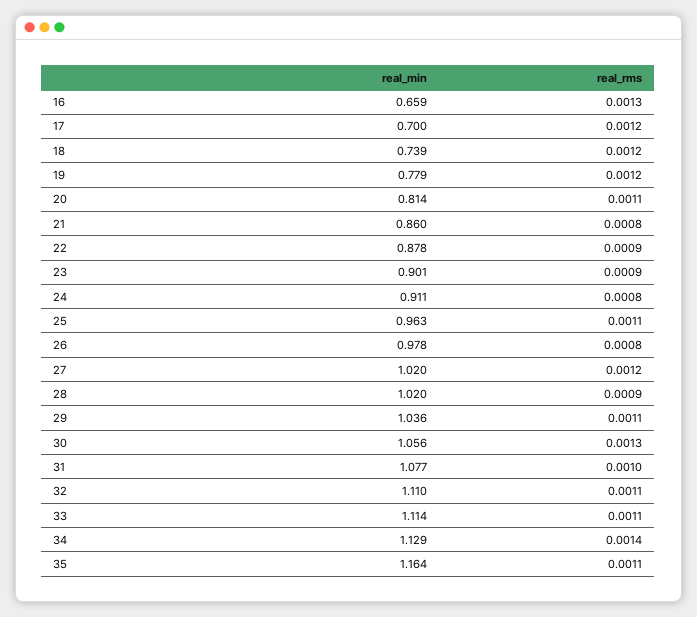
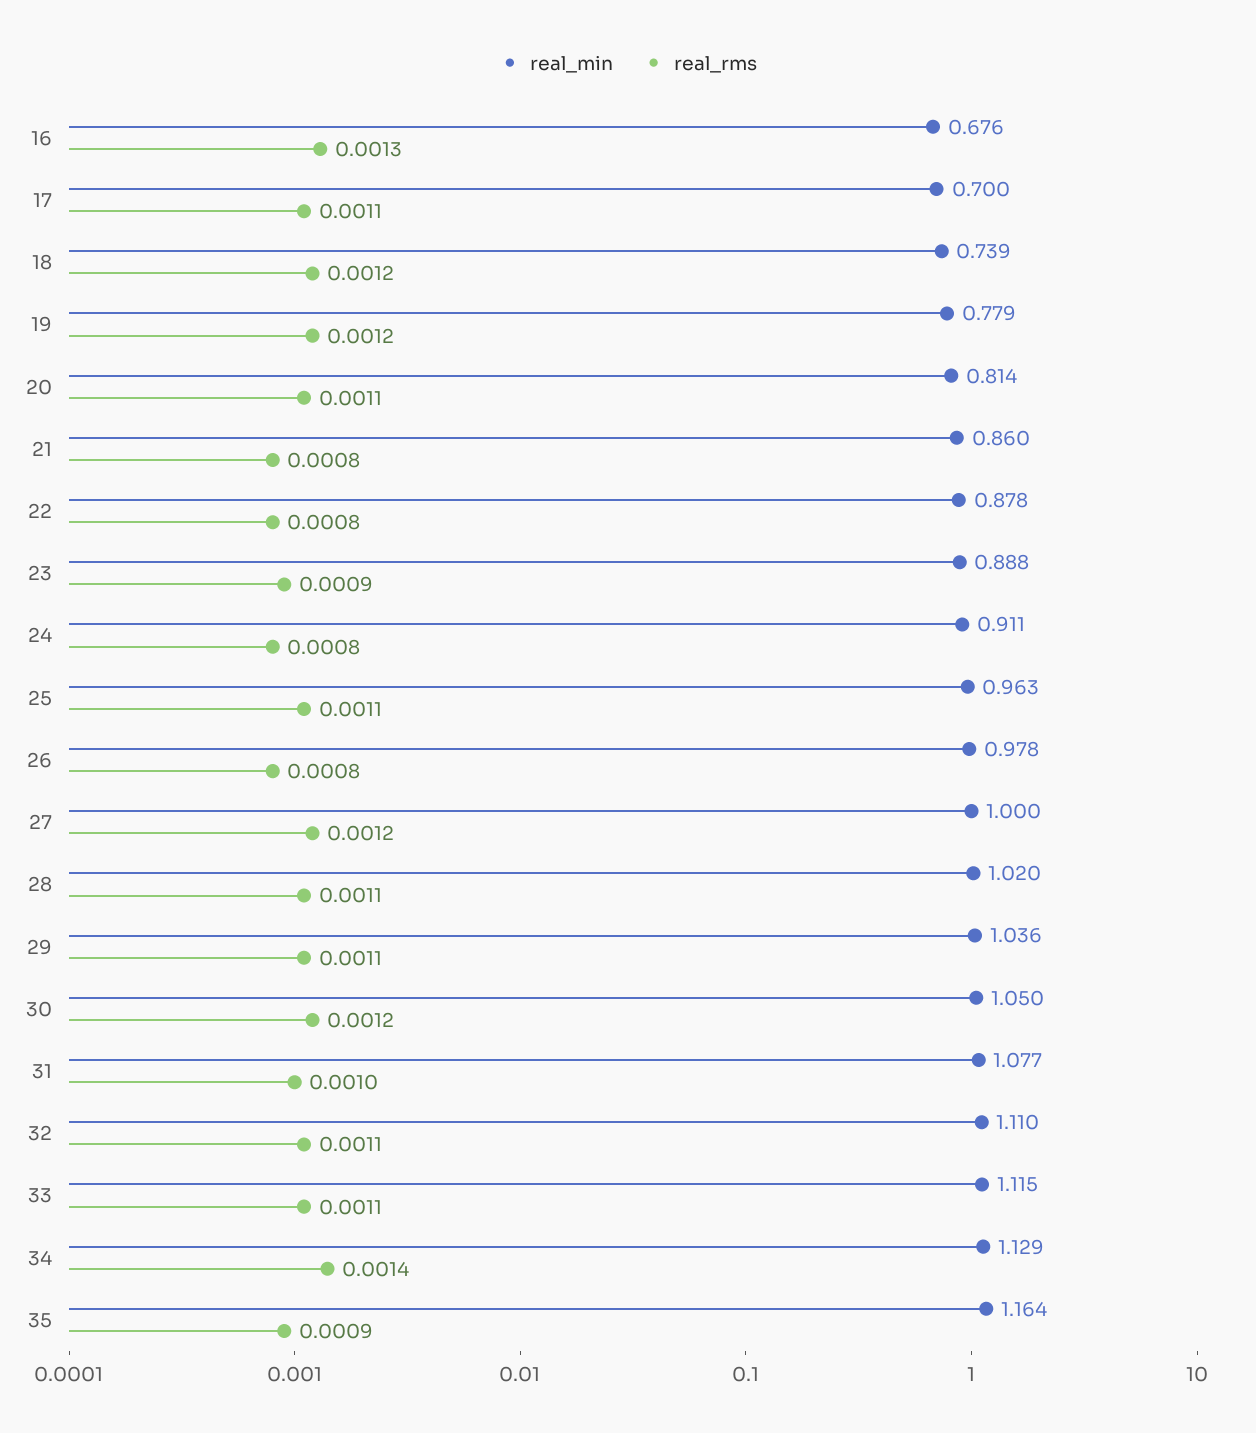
  {
    "real_min": {
-     "16": 0.659,
+     "16": 0.676,
      "17": 0.7,
      "18": 0.739,
      "19": 0.779,
      "20": 0.814,
      "21": 0.86,
      "22": 0.878,
-     "23": 0.901,
+     "23": 0.888,
      "24": 0.911,
      "25": 0.963,
      "26": 0.978,
-     "27": 1.02,
+     "27": 1,
      "28": 1.02,
      "29": 1.036,
-     "30": 1.056,
+     "30": 1.05,
      "31": 1.077,
      "32": 1.11,
-     "33": 1.114,
+     "33": 1.115,
      "34": 1.129,
      "35": 1.164
    },
    "real_rms": {
      "16": 0.0013,
-     "17": 0.0012,
+     "17": 0.0011,
      "18": 0.0012,
      "19": 0.0012,
      "20": 0.0011,
      "21": 0.0008,
-     "22": 0.0009,
+     "22": 0.0008,
      "23": 0.0009,
      "24": 0.0008,
      "25": 0.0011,
      "26": 0.0008,
      "27": 0.0012,
-     "28": 0.0009,
+     "28": 0.0011,
      "29": 0.0011,
-     "30": 0.0013,
+     "30": 0.0012,
      "31": 0.001,
      "32": 0.0011,
      "33": 0.0011,
      "34": 0.0014,
-     "35": 0.0011
+     "35": 0.0009
    }
  }

